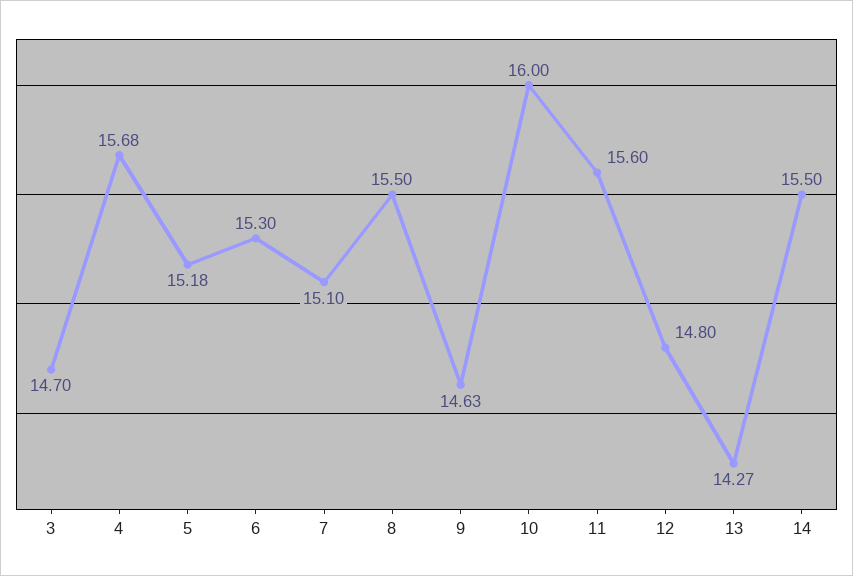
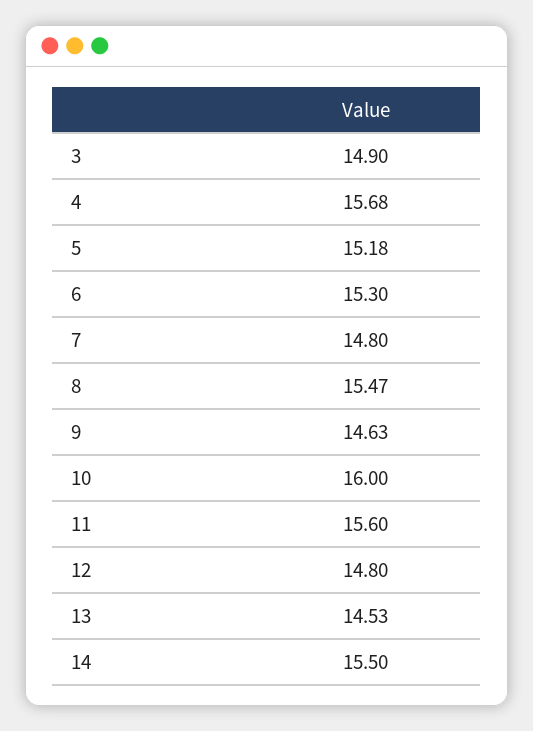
  {
-   "3": 14.7,
+   "3": 14.9,
    "4": 15.68,
    "5": 15.18,
    "6": 15.3,
-   "7": 15.1,
+   "7": 14.8,
-   "8": 15.5,
+   "8": 15.47,
    "9": 14.63,
    "10": 16,
    "11": 15.6,
    "12": 14.8,
-   "13": 14.27,
+   "13": 14.53,
    "14": 15.5
  }

